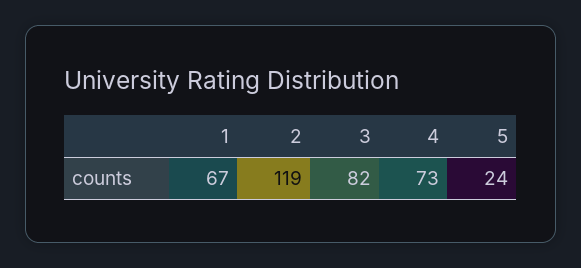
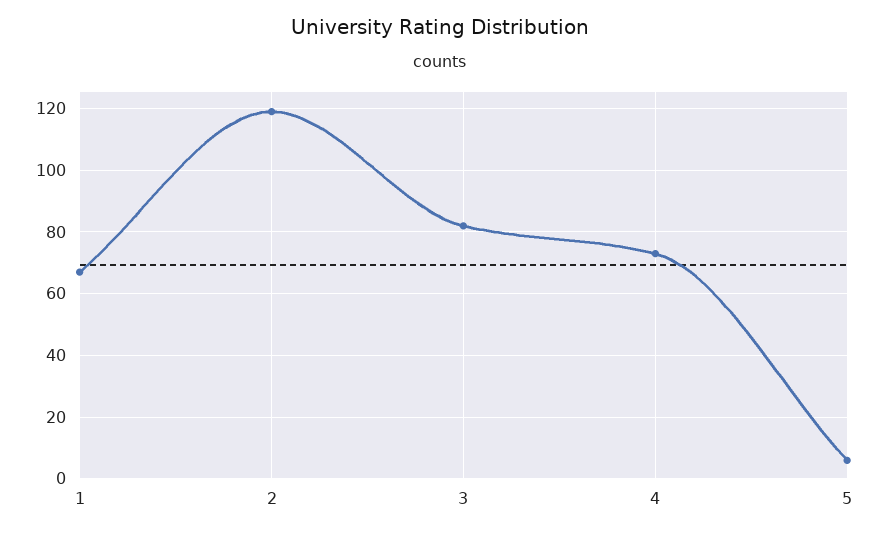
  {
    "1": 67,
    "2": 119,
    "3": 82,
    "4": 73,
-   "5": 24
+   "5": 5
  }

